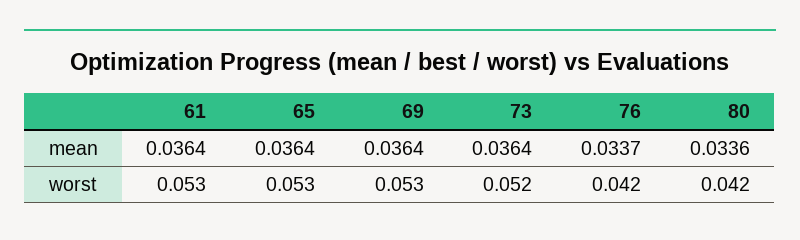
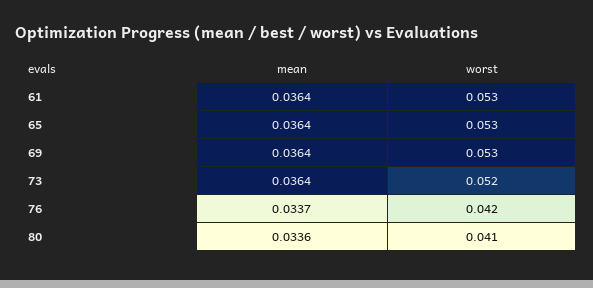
  {
    "61": {
      "mean": 0.0364,
      "worst": 0.053
    },
    "65": {
      "mean": 0.0364,
      "worst": 0.053
    },
    "69": {
      "mean": 0.0364,
      "worst": 0.053
    },
    "73": {
      "mean": 0.0364,
      "worst": 0.052
    },
    "76": {
      "mean": 0.0337,
      "worst": 0.042
    },
    "80": {
      "mean": 0.0336,
-     "worst": 0.042
+     "worst": 0.041
    }
  }

